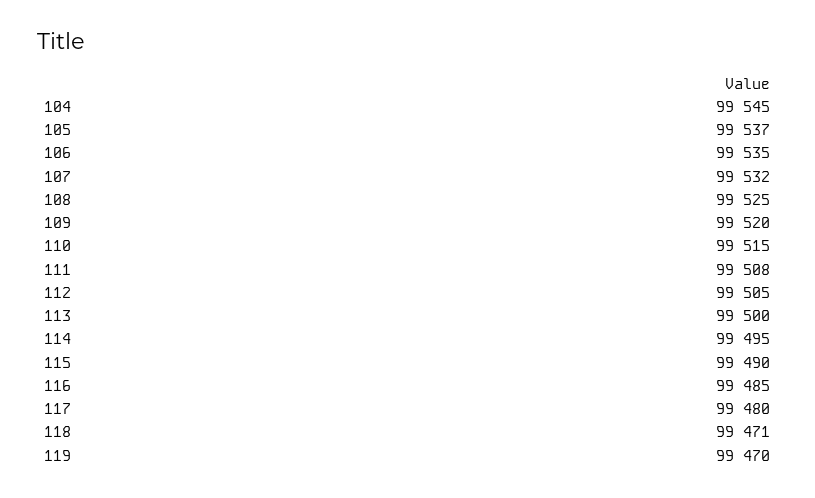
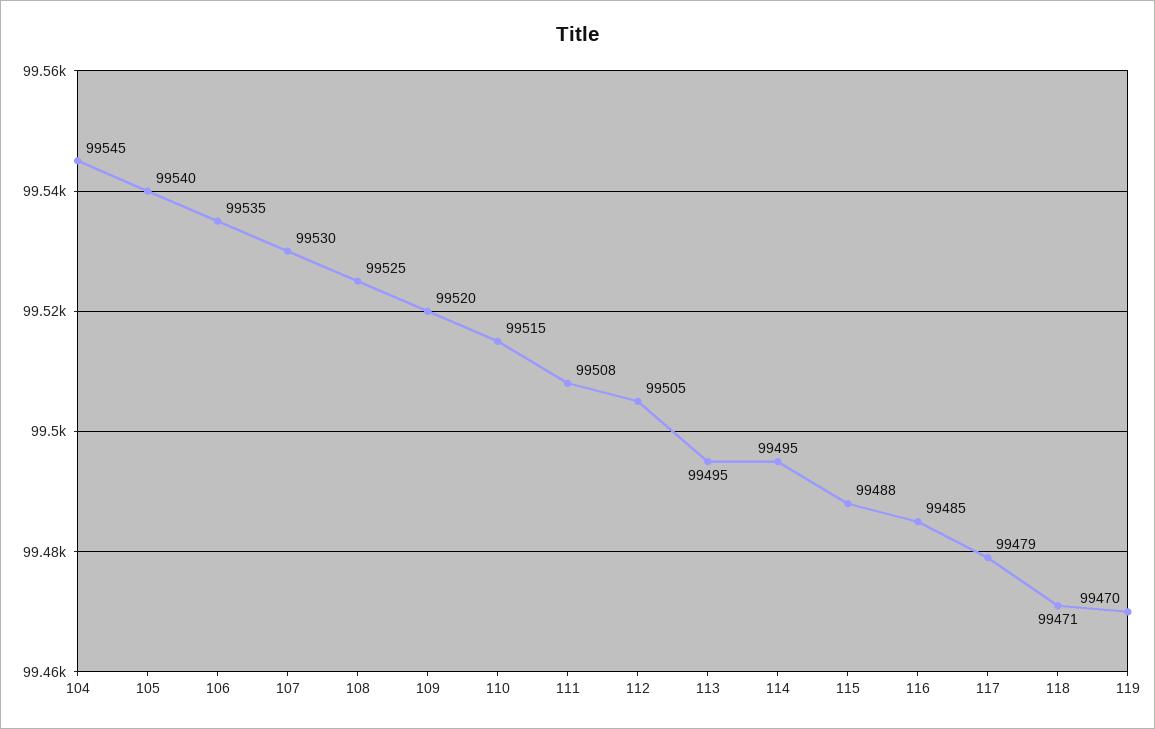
  {
    "104": 99545,
-   "105": 99537,
+   "105": 99540,
    "106": 99535,
-   "107": 99532,
+   "107": 99530,
    "108": 99525,
    "109": 99520,
    "110": 99515,
    "111": 99508,
    "112": 99505,
-   "113": 99500,
+   "113": 99495,
    "114": 99495,
-   "115": 99490,
+   "115": 99488,
    "116": 99485,
-   "117": 99480,
+   "117": 99479,
    "118": 99471,
    "119": 99470
  }

